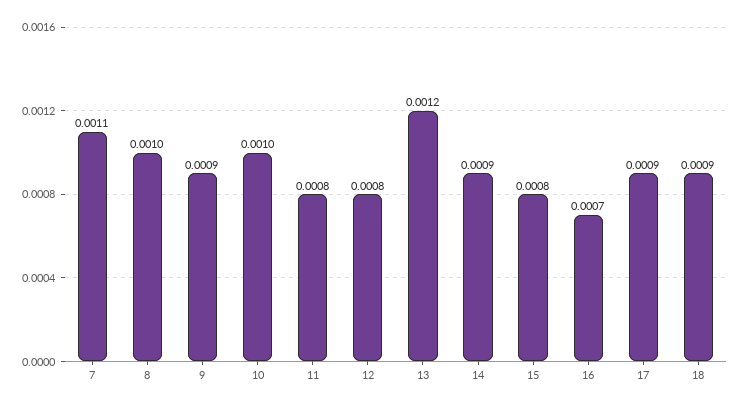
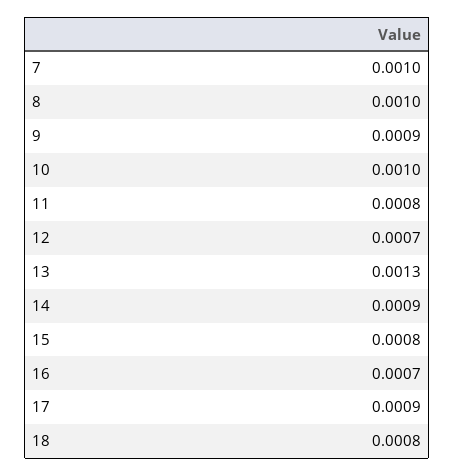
  {
-   "7": 0.0011,
+   "7": 0.001,
    "8": 0.001,
    "9": 0.0009,
    "10": 0.001,
    "11": 0.0008,
-   "12": 0.0008,
+   "12": 0.0007,
-   "13": 0.0012,
+   "13": 0.0013,
    "14": 0.0009,
    "15": 0.0008,
    "16": 0.0007,
    "17": 0.0009,
-   "18": 0.0009
+   "18": 0.0008
  }

